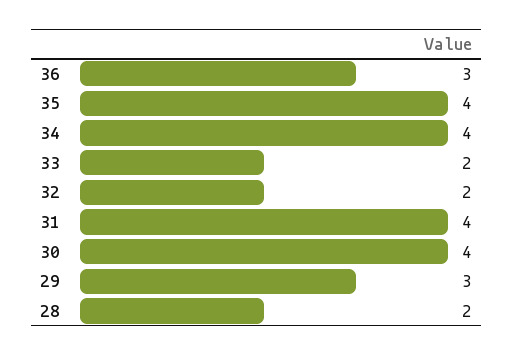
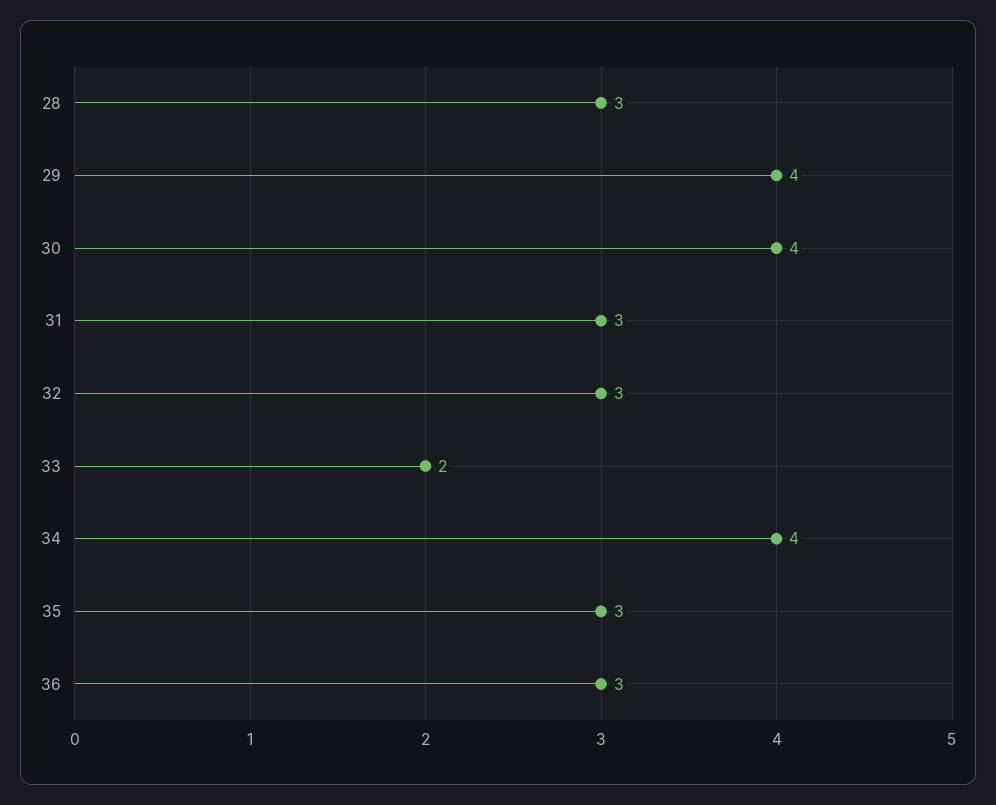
  {
    "36": 3,
-   "35": 4,
+   "35": 3,
    "34": 4,
    "33": 2,
-   "32": 2,
+   "32": 3,
-   "31": 4,
+   "31": 3,
    "30": 4,
-   "29": 3,
+   "29": 4,
-   "28": 2
+   "28": 3
  }

